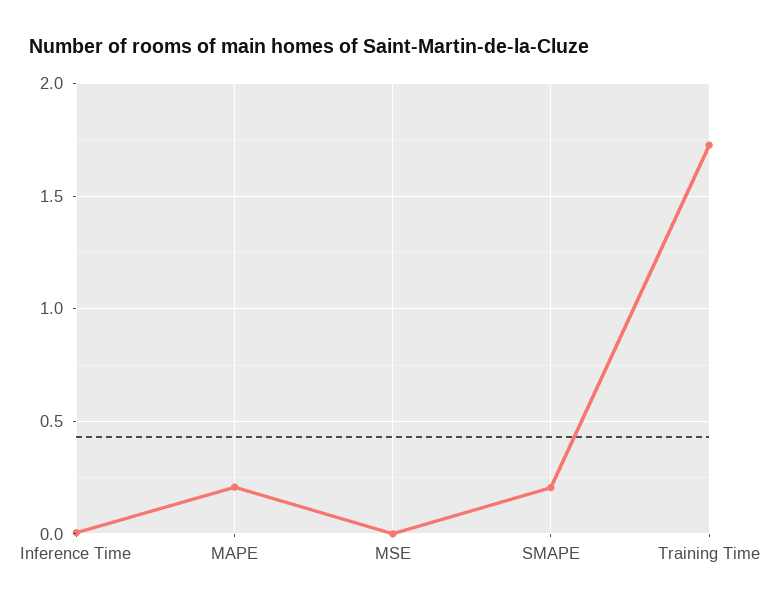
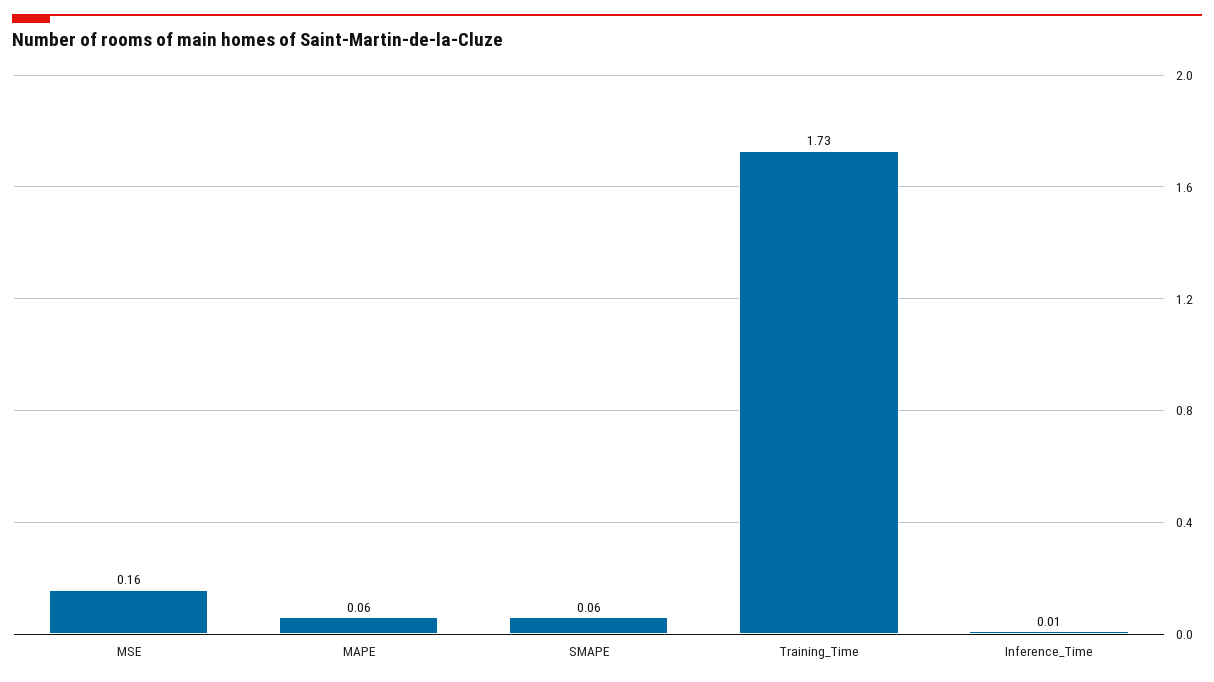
  {
    "Inference Time": 0.01,
-   "MAPE": 0.2,
+   "MAPE": 0.06,
-   "MSE": 0,
+   "MSE": 0.16,
-   "SMAPE": 0.2,
+   "SMAPE": 0.06,
    "Training Time": 1.73
  }

